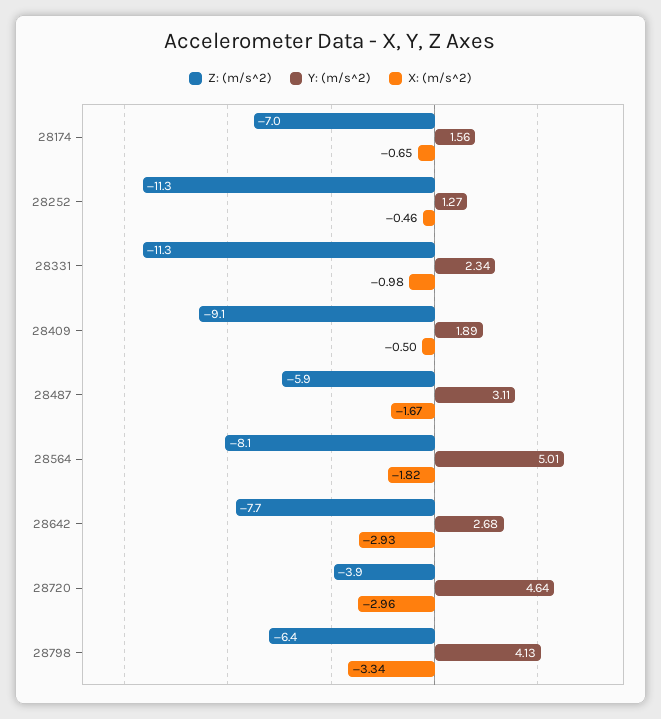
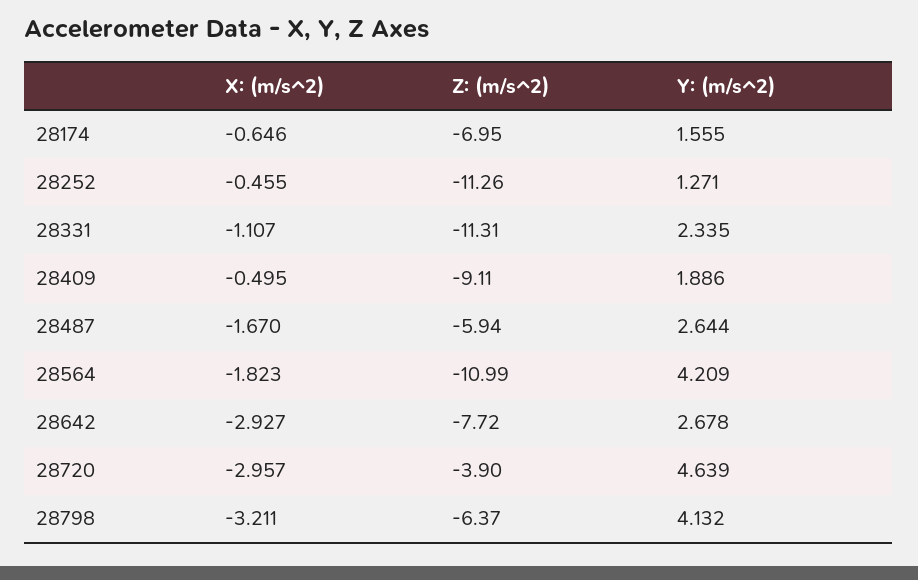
  {
    "Z: (m/s^2)": {
      "28174": -6.95,
      "28252": -11.26,
      "28331": -11.31,
      "28409": -9.11,
      "28487": -5.94,
-     "28564": -8.1,
+     "28564": -10.99,
      "28642": -7.72,
      "28720": -3.9,
      "28798": -6.37
    },
    "Y: (m/s^2)": {
      "28174": 1.555,
      "28252": 1.271,
      "28331": 2.335,
      "28409": 1.886,
-     "28487": 3.11,
+     "28487": 2.644,
-     "28564": 5.01,
+     "28564": 4.209,
      "28642": 2.678,
      "28720": 4.639,
      "28798": 4.132
    },
    "X: (m/s^2)": {
      "28174": -0.646,
      "28252": -0.455,
-     "28331": -0.98,
+     "28331": -1.107,
      "28409": -0.495,
      "28487": -1.67,
      "28564": -1.823,
      "28642": -2.927,
      "28720": -2.957,
-     "28798": -3.34
+     "28798": -3.211
    }
  }

